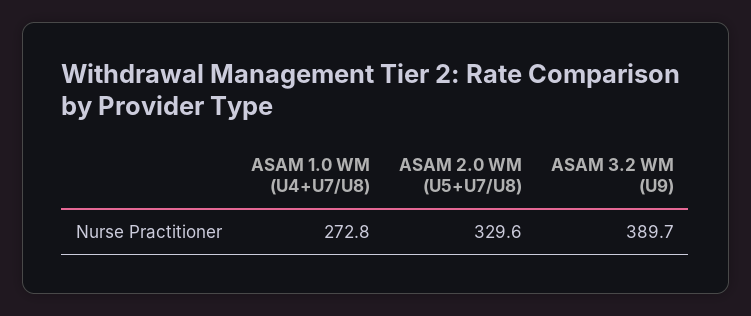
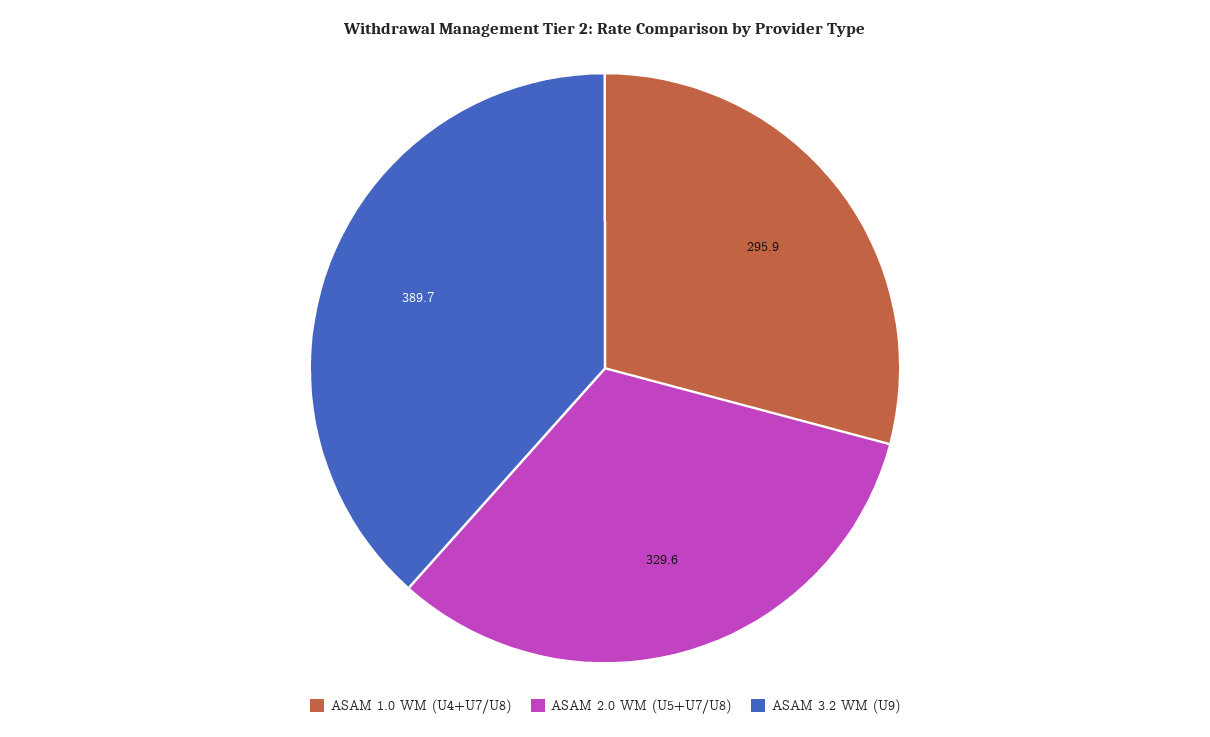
  {
-   "ASAM 1.0 WM (U4+U7/U8)": 272.8,
+   "ASAM 1.0 WM (U4+U7/U8)": 295.9,
    "ASAM 2.0 WM (U5+U7/U8)": 329.6,
    "ASAM 3.2 WM (U9)": 389.7
  }

